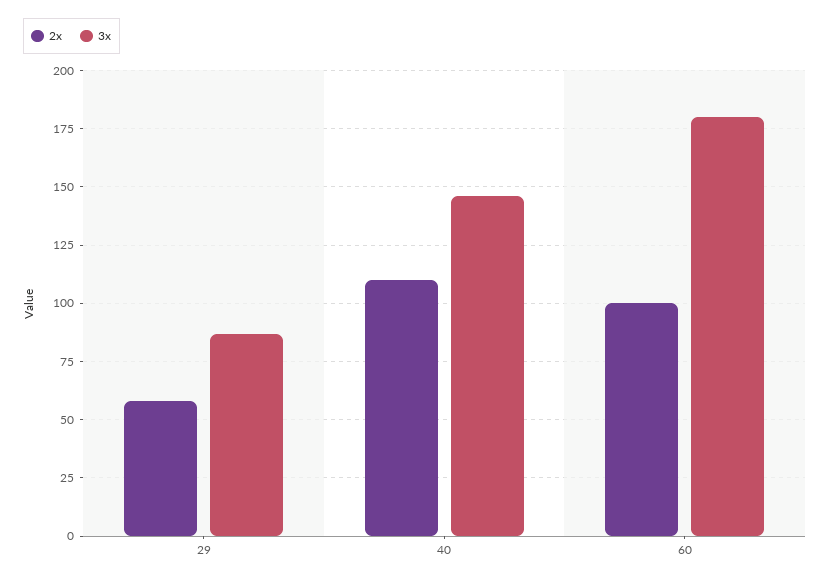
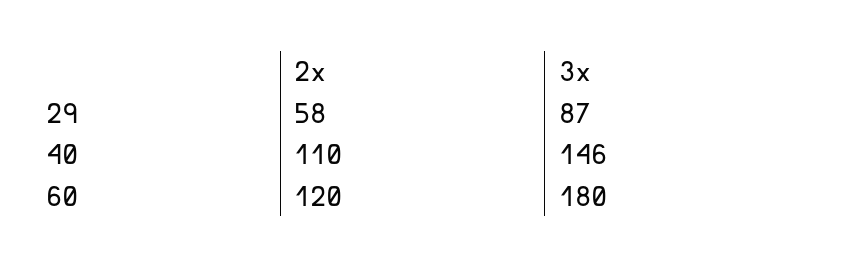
  {
    "2x": {
      "29": 58,
      "40": 110,
-     "60": 100
+     "60": 120
    },
    "3x": {
      "29": 87,
      "40": 146,
      "60": 180
    }
  }

